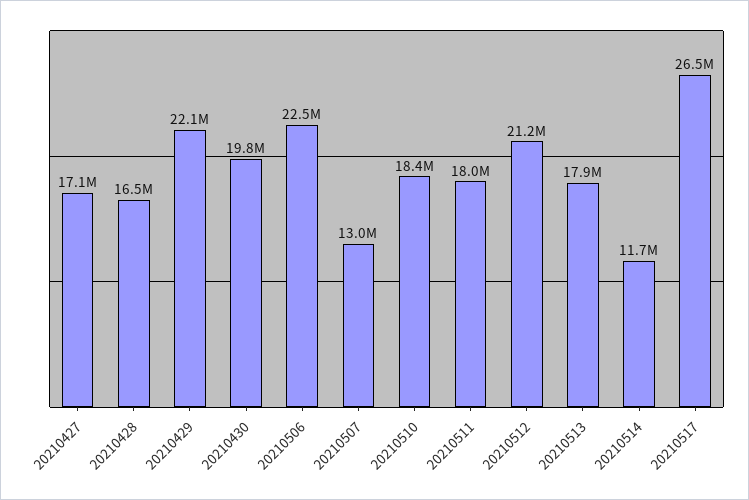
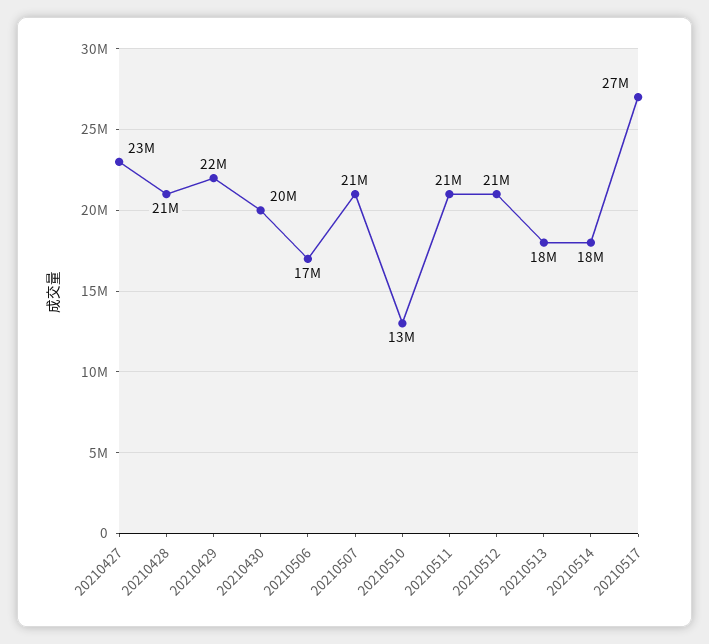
  {
-   "20210427": 17100000,
+   "20210427": 23000000,
-   "20210428": 16500000,
+   "20210428": 21000000,
    "20210429": 22100000,
    "20210430": 19800000,
-   "20210506": 22500000,
+   "20210506": 17000000,
-   "20210507": 13000000,
+   "20210507": 21000000,
-   "20210510": 18400000,
+   "20210510": 13000000,
-   "20210511": 18000000,
+   "20210511": 21000000,
    "20210512": 21200000,
    "20210513": 17900000,
-   "20210514": 11700000,
+   "20210514": 18000000,
    "20210517": 26500000
  }

